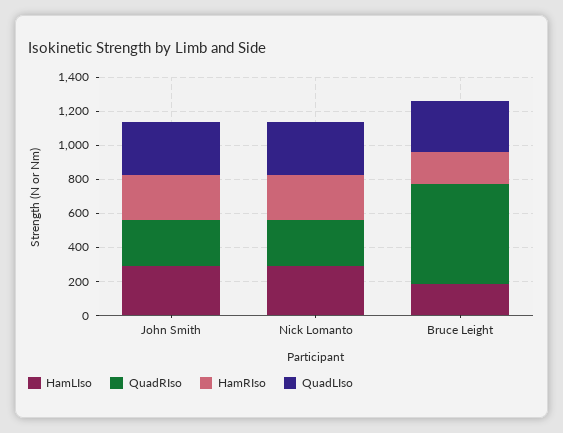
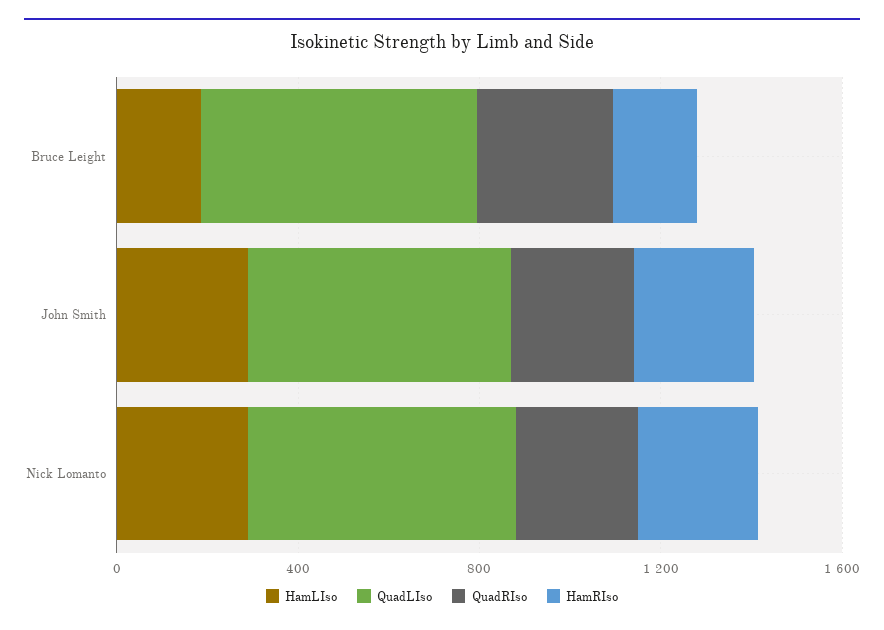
  {
    "HamLIso": {
      "John Smith": 300,
      "Nick Lomanto": 300,
      "Bruce Leight": 200
    },
    "QuadRIso": {
      "John Smith": 250,
      "Nick Lomanto": 250,
-     "Bruce Leight": 600
+     "Bruce Leight": 300
    },
    "HamRIso": {
      "John Smith": 250,
      "Nick Lomanto": 250,
      "Bruce Leight": 200
    },
    "QuadLIso": {
-     "John Smith": 300,
+     "John Smith": 600,
-     "Nick Lomanto": 300,
+     "Nick Lomanto": 600,
-     "Bruce Leight": 300
+     "Bruce Leight": 600
    }
  }

